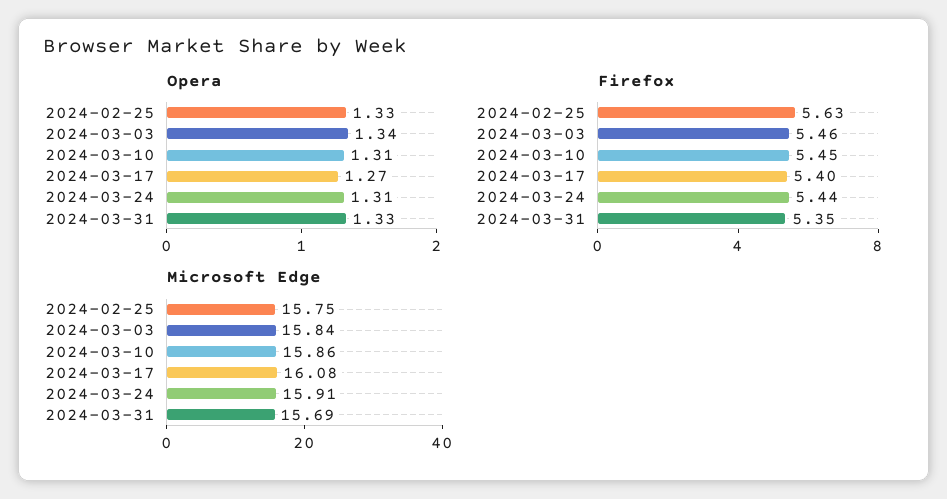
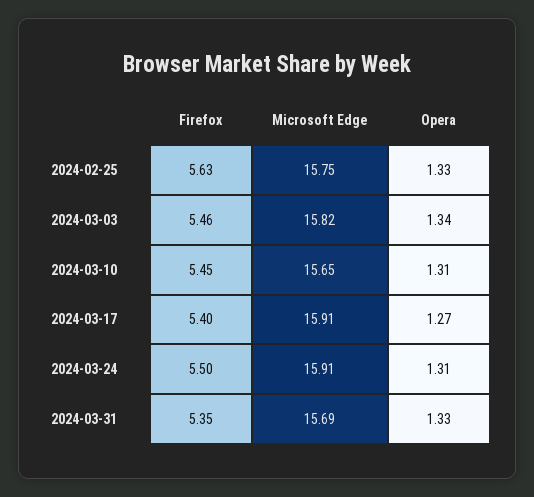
  {
    "Opera": {
      "2024-02-25": 1.33,
      "2024-03-03": 1.34,
      "2024-03-10": 1.31,
      "2024-03-17": 1.27,
      "2024-03-24": 1.31,
      "2024-03-31": 1.33
    },
    "Firefox": {
      "2024-02-25": 5.63,
      "2024-03-03": 5.46,
      "2024-03-10": 5.45,
      "2024-03-17": 5.4,
-     "2024-03-24": 5.44,
+     "2024-03-24": 5.5,
      "2024-03-31": 5.35
    },
    "Microsoft Edge": {
      "2024-02-25": 15.75,
-     "2024-03-03": 15.84,
+     "2024-03-03": 15.82,
-     "2024-03-10": 15.86,
+     "2024-03-10": 15.65,
-     "2024-03-17": 16.08,
+     "2024-03-17": 15.91,
      "2024-03-24": 15.91,
      "2024-03-31": 15.69
    }
  }

